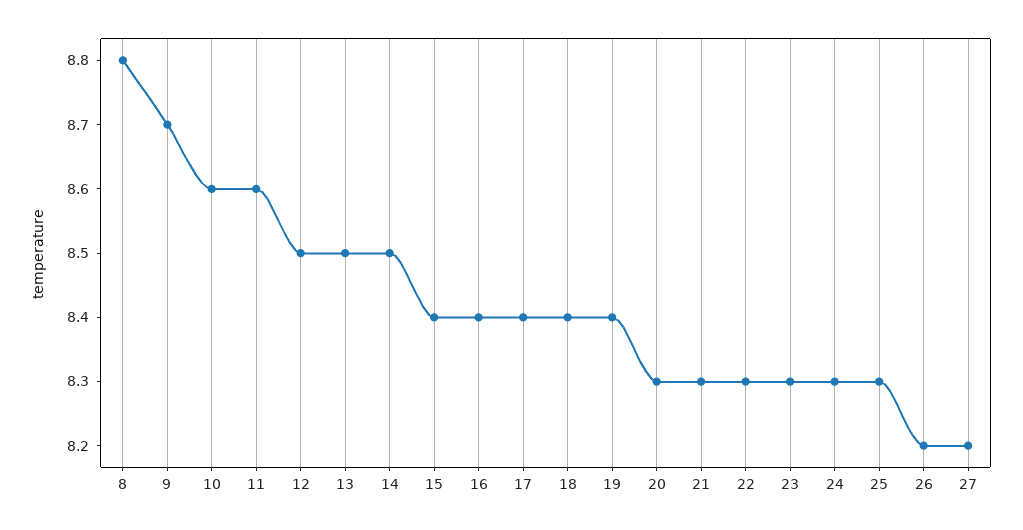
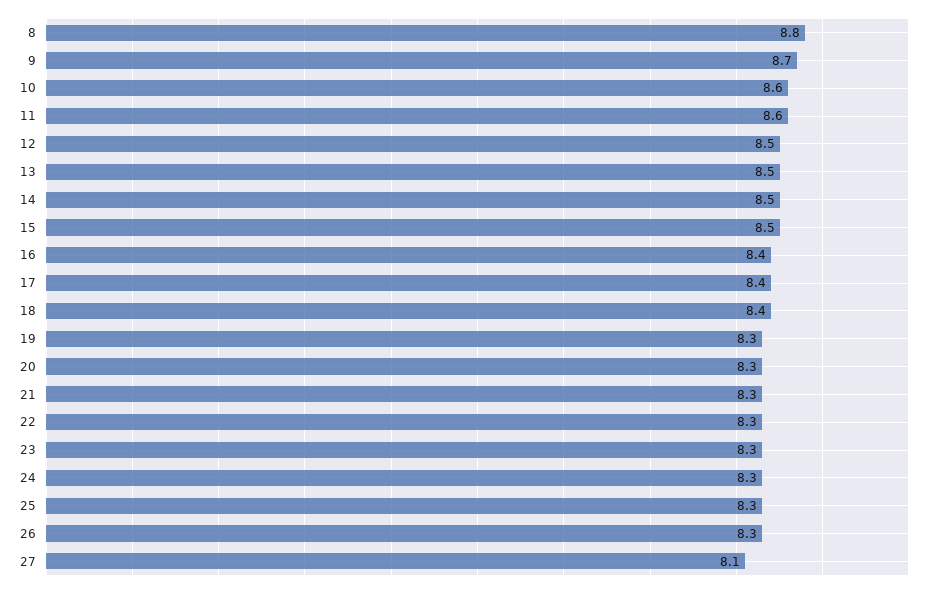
  {
    "8": 8.8,
    "9": 8.7,
    "10": 8.6,
    "11": 8.6,
    "12": 8.5,
    "13": 8.5,
    "14": 8.5,
-   "15": 8.4,
+   "15": 8.5,
    "16": 8.4,
    "17": 8.4,
    "18": 8.4,
-   "19": 8.4,
+   "19": 8.3,
    "20": 8.3,
    "21": 8.3,
    "22": 8.3,
    "23": 8.3,
    "24": 8.3,
    "25": 8.3,
-   "26": 8.2,
+   "26": 8.3,
-   "27": 8.2
+   "27": 8.1
  }

